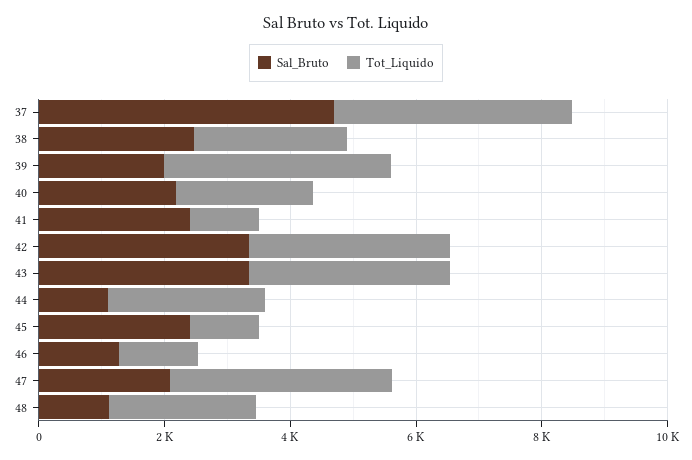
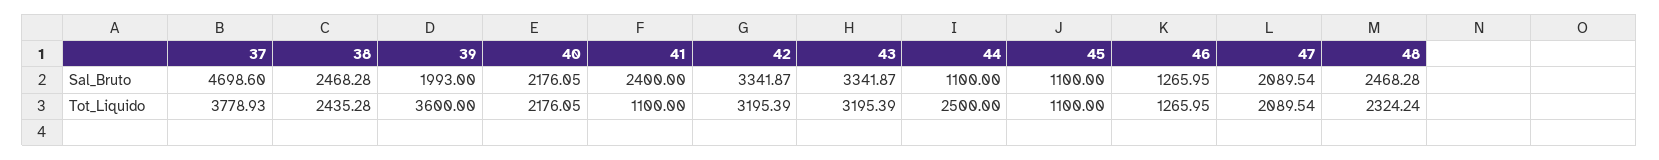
  {
    "Sal_Bruto": {
      "37": 4698.6,
      "38": 2468.28,
      "39": 1993,
      "40": 2176.05,
      "41": 2400,
      "42": 3341.87,
      "43": 3341.87,
      "44": 1100,
-     "45": 2500,
+     "45": 1100,
      "46": 1265.95,
      "47": 2089.54,
-     "48": 1000
+     "48": 2468.28
    },
    "Tot_Liquido": {
      "37": 3778.93,
      "38": 2435.28,
      "39": 3600,
      "40": 2176.05,
      "41": 1100,
      "42": 3195.39,
      "43": 3195.39,
      "44": 2500,
      "45": 1100,
      "46": 1265.95,
-     "47": 3500,
+     "47": 2089.54,
      "48": 2324.24
    }
  }

